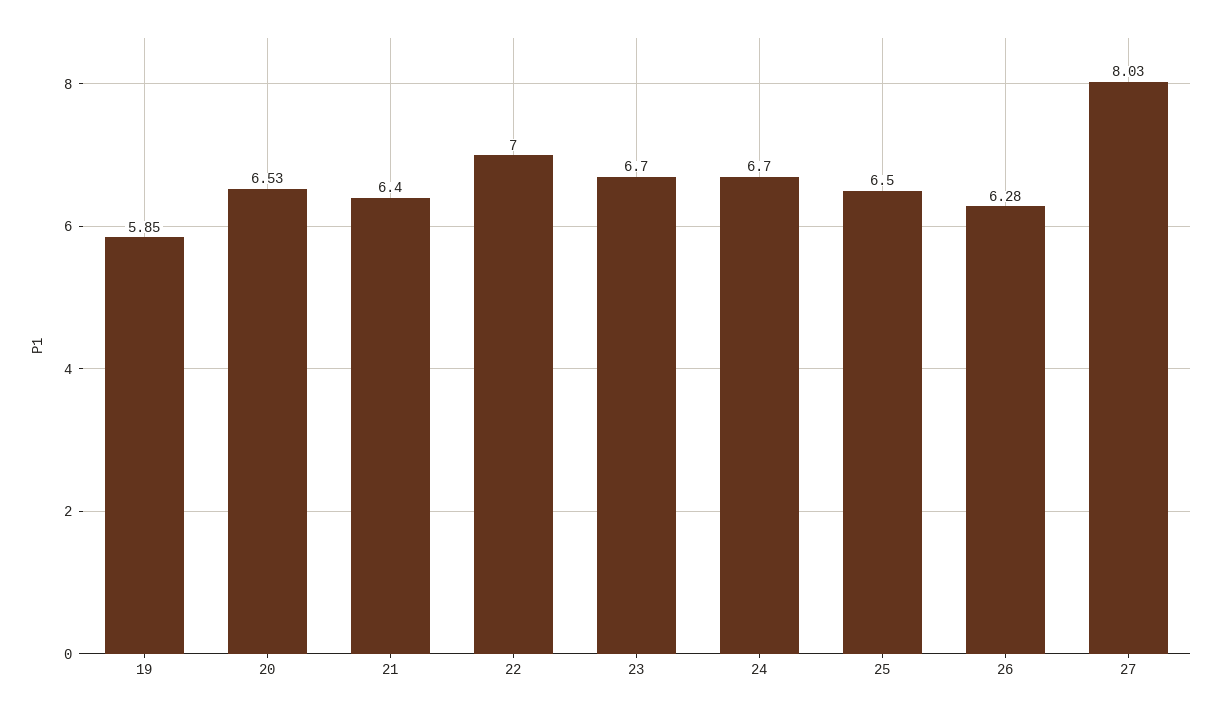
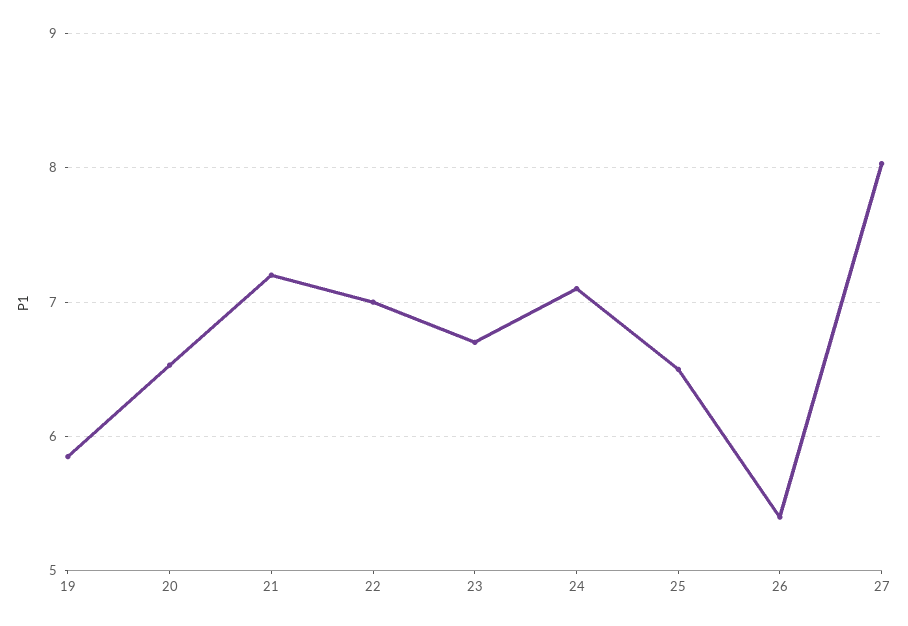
  {
    "19": 5.85,
    "20": 6.53,
-   "21": 6.4,
+   "21": 7.2,
    "22": 7,
    "23": 6.7,
-   "24": 6.7,
+   "24": 7.1,
    "25": 6.5,
-   "26": 6.28,
+   "26": 5.4,
    "27": 8.03
  }

